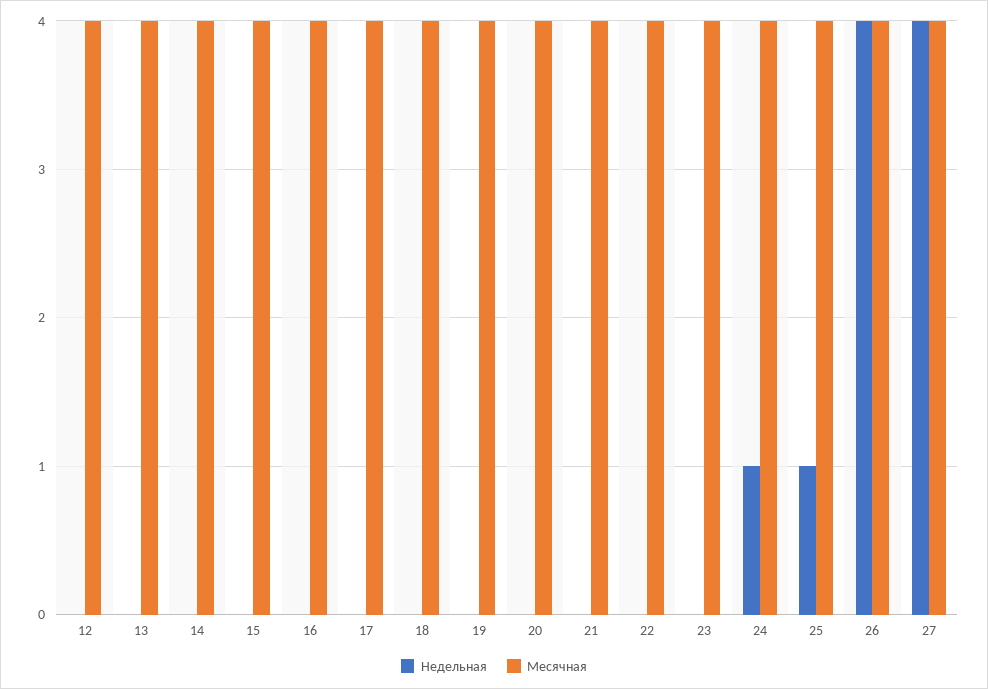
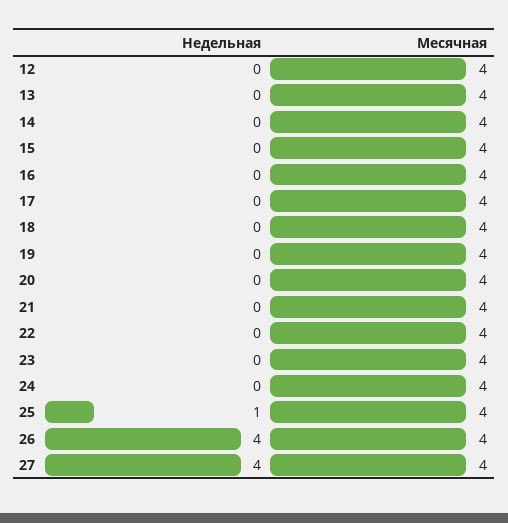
  {
    "Недельная": {
      "12": 0,
      "13": 0,
      "14": 0,
      "15": 0,
      "16": 0,
      "17": 0,
      "18": 0,
      "19": 0,
      "20": 0,
      "21": 0,
      "22": 0,
      "23": 0,
-     "24": 1,
+     "24": 0,
      "25": 1,
      "26": 4,
      "27": 4
    },
    "Месячная": {
      "12": 4,
      "13": 4,
      "14": 4,
      "15": 4,
      "16": 4,
      "17": 4,
      "18": 4,
      "19": 4,
      "20": 4,
      "21": 4,
      "22": 4,
      "23": 4,
      "24": 4,
      "25": 4,
      "26": 4,
      "27": 4
    }
  }

